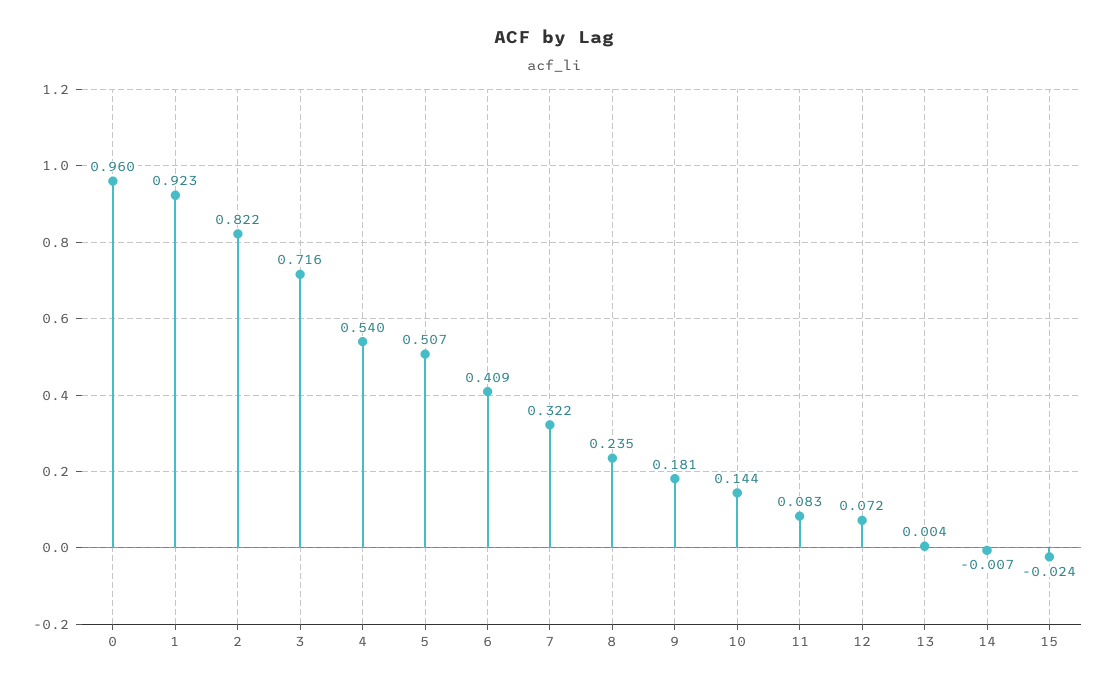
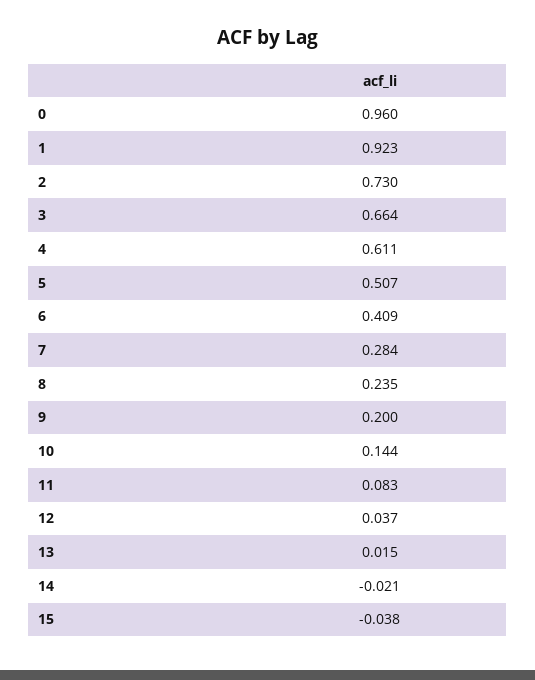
  {
    "0": 0.96,
    "1": 0.923,
-   "2": 0.822,
+   "2": 0.73,
-   "3": 0.716,
+   "3": 0.664,
-   "4": 0.54,
+   "4": 0.611,
    "5": 0.507,
    "6": 0.409,
-   "7": 0.322,
+   "7": 0.284,
    "8": 0.235,
-   "9": 0.181,
+   "9": 0.2,
    "10": 0.144,
    "11": 0.083,
-   "12": 0.072,
+   "12": 0.037,
-   "13": 0.004,
+   "13": 0.015,
-   "14": -0.007,
+   "14": -0.021,
-   "15": -0.024
+   "15": -0.038
  }

